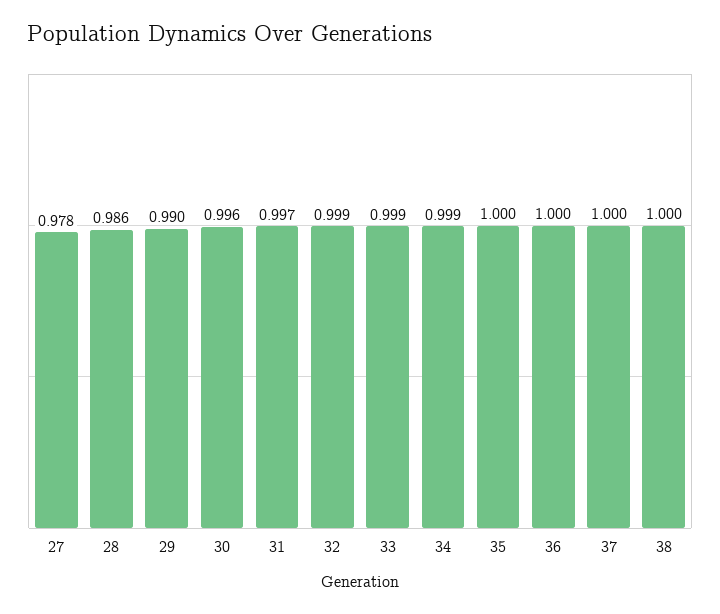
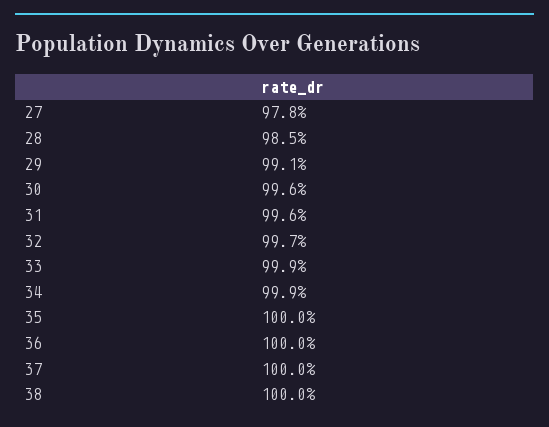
  {
    "27": 0.978,
-   "28": 0.986,
+   "28": 0.985,
-   "29": 0.99,
+   "29": 0.991,
    "30": 0.996,
-   "31": 0.997,
+   "31": 0.996,
-   "32": 0.999,
+   "32": 0.997,
    "33": 0.999,
    "34": 0.999,
    "35": 1,
    "36": 1,
    "37": 1,
    "38": 1
  }

